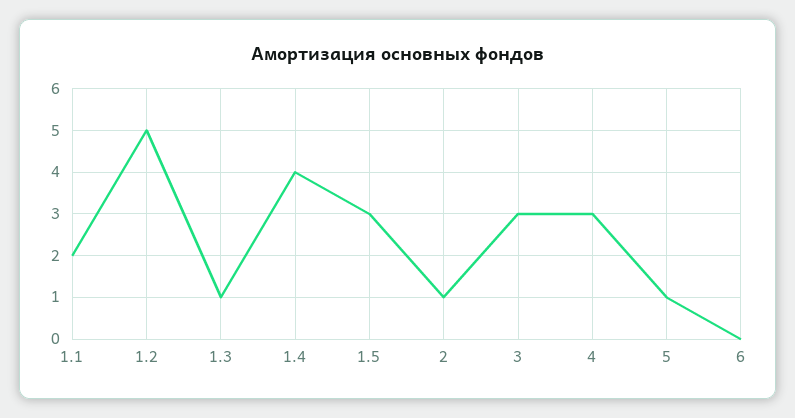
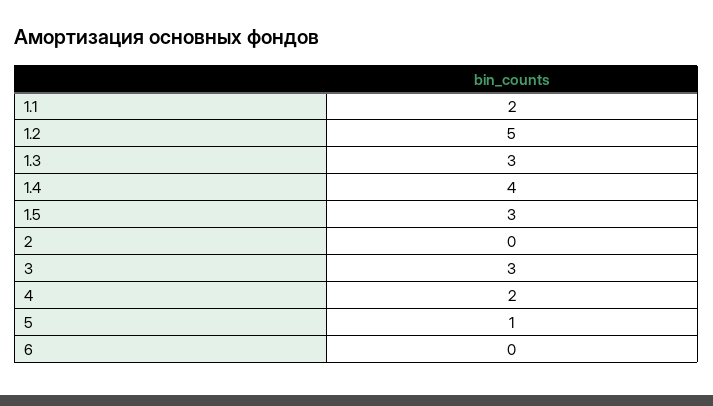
  {
    "1.1": 2,
    "1.2": 5,
-   "1.3": 1,
+   "1.3": 3,
    "1.4": 4,
    "1.5": 3,
-   "2": 1,
+   "2": 0,
    "3": 3,
-   "4": 3,
+   "4": 2,
    "5": 1,
    "6": 0
  }

